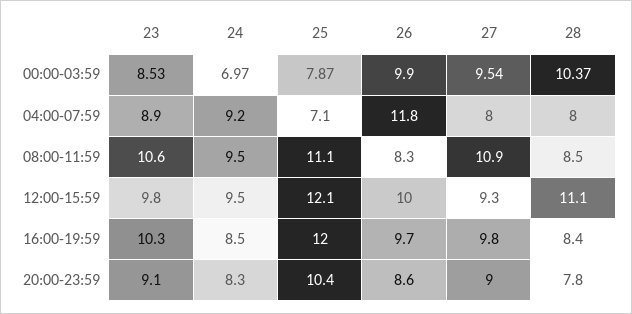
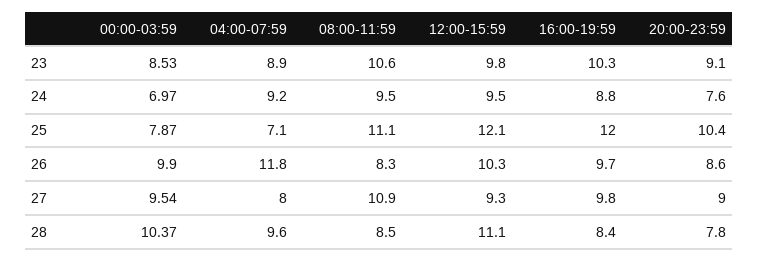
  {
    "23": {
      "00:00-03:59": 8.53,
      "04:00-07:59": 8.9,
      "08:00-11:59": 10.6,
      "12:00-15:59": 9.8,
      "16:00-19:59": 10.3,
      "20:00-23:59": 9.1
    },
    "24": {
      "00:00-03:59": 6.97,
      "04:00-07:59": 9.2,
      "08:00-11:59": 9.5,
      "12:00-15:59": 9.5,
-     "16:00-19:59": 8.5,
+     "16:00-19:59": 8.8,
-     "20:00-23:59": 8.3
+     "20:00-23:59": 7.6
    },
    "25": {
      "00:00-03:59": 7.87,
      "04:00-07:59": 7.1,
      "08:00-11:59": 11.1,
      "12:00-15:59": 12.1,
      "16:00-19:59": 12,
      "20:00-23:59": 10.4
    },
    "26": {
      "00:00-03:59": 9.9,
      "04:00-07:59": 11.8,
      "08:00-11:59": 8.3,
-     "12:00-15:59": 10,
+     "12:00-15:59": 10.3,
      "16:00-19:59": 9.7,
      "20:00-23:59": 8.6
    },
    "27": {
      "00:00-03:59": 9.54,
      "04:00-07:59": 8,
      "08:00-11:59": 10.9,
      "12:00-15:59": 9.3,
      "16:00-19:59": 9.8,
      "20:00-23:59": 9
    },
    "28": {
      "00:00-03:59": 10.37,
-     "04:00-07:59": 8,
+     "04:00-07:59": 9.6,
      "08:00-11:59": 8.5,
      "12:00-15:59": 11.1,
      "16:00-19:59": 8.4,
      "20:00-23:59": 7.8
    }
  }

